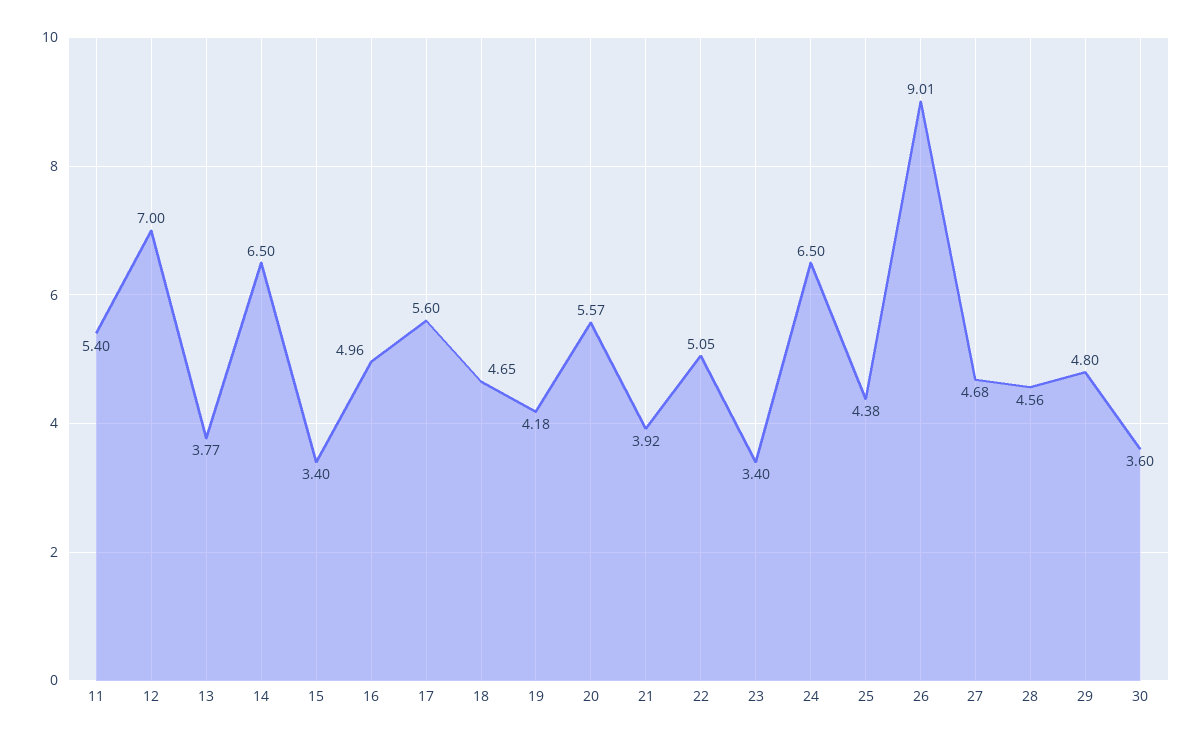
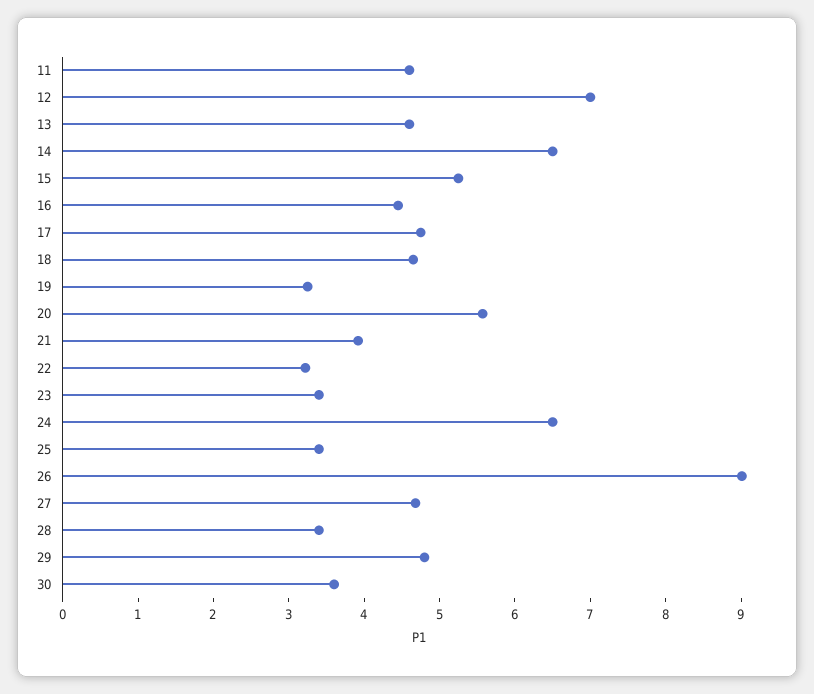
  {
-   "11": 5.4,
+   "11": 4.6,
    "12": 7,
-   "13": 3.77,
+   "13": 4.6,
    "14": 6.5,
-   "15": 3.4,
+   "15": 5.2,
-   "16": 4.96,
+   "16": 4.4,
-   "17": 5.6,
+   "17": 4.8,
    "18": 4.65,
-   "19": 4.18,
+   "19": 3.2,
    "20": 5.57,
    "21": 3.92,
-   "22": 5.05,
+   "22": 3.2,
    "23": 3.4,
    "24": 6.5,
-   "25": 4.38,
+   "25": 3.4,
    "26": 9.01,
    "27": 4.68,
-   "28": 4.56,
+   "28": 3.4,
    "29": 4.8,
    "30": 3.6
  }

